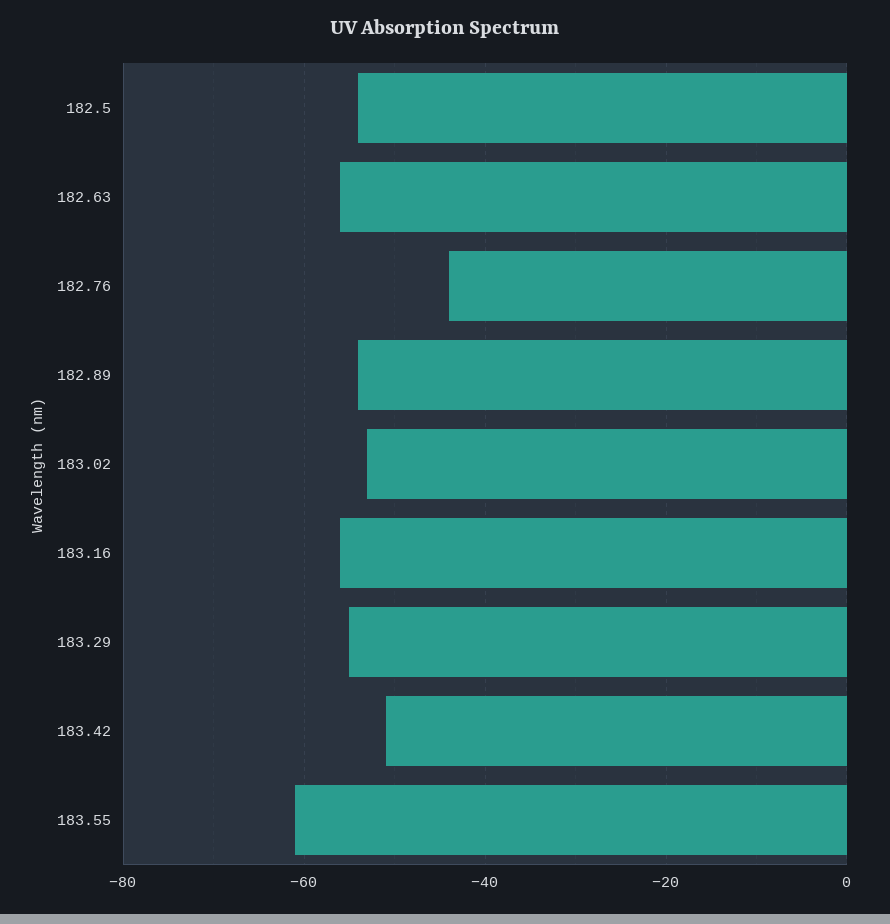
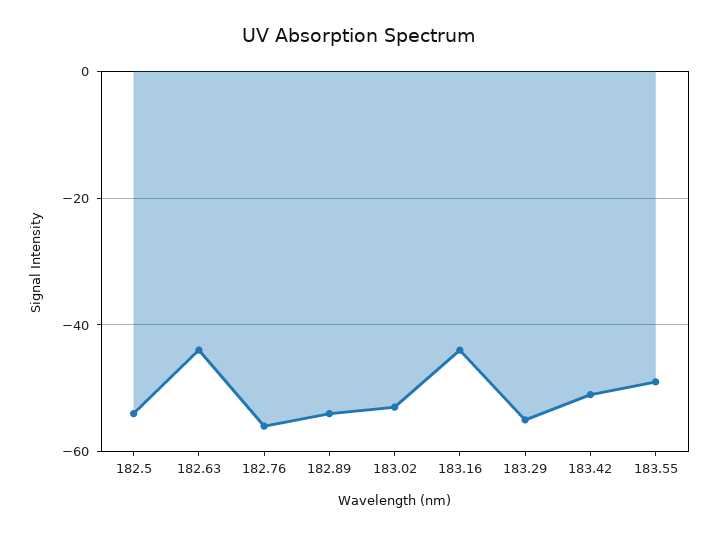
  {
    "182.5": -55,
-   "182.63": -55,
+   "182.63": -45,
-   "182.76": -45,
+   "182.76": -55,
    "182.89": -55,
    "183.02": -55,
-   "183.16": -55,
+   "183.16": -45,
    "183.29": -55,
    "183.42": -50,
-   "183.55": -60
+   "183.55": -50
  }

